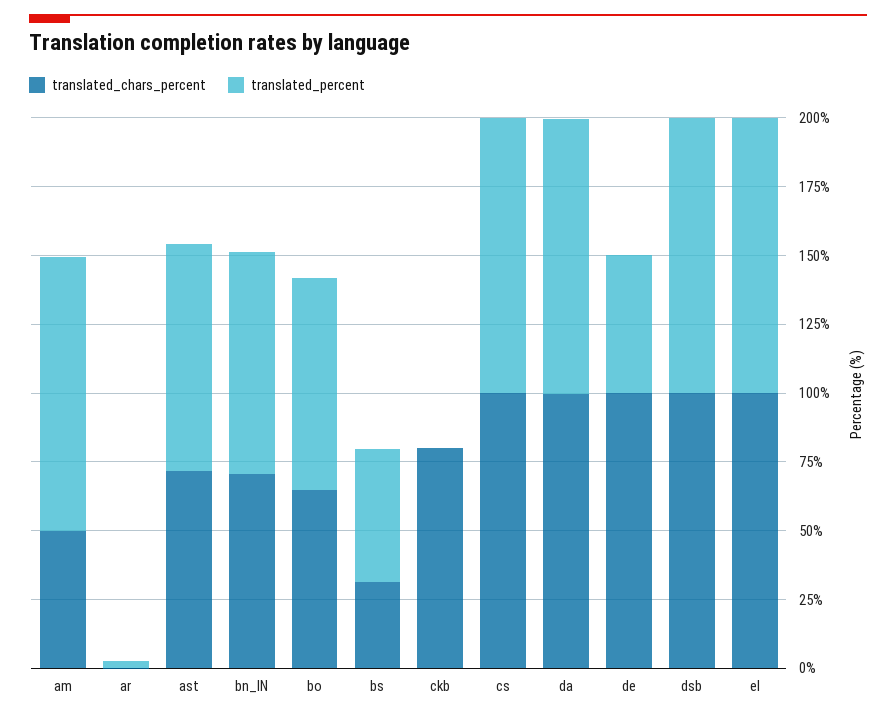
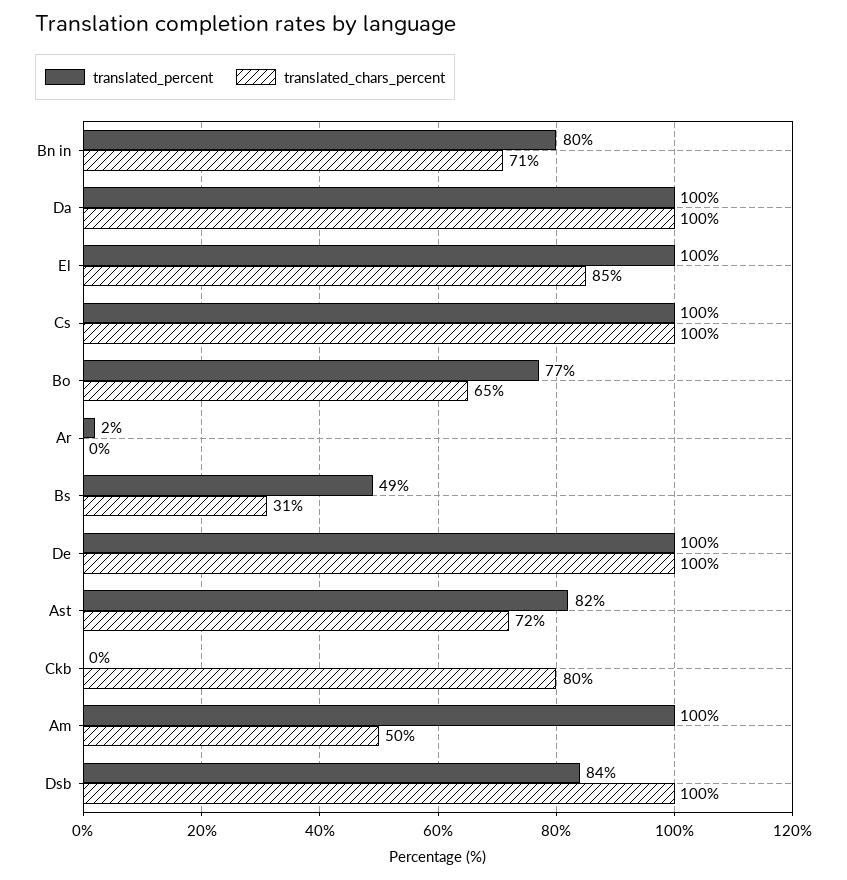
  {
    "translated_chars_percent": {
      "am": 50,
      "ar": 0,
      "ast": 72,
      "bn_IN": 71,
      "bo": 65,
      "bs": 31,
      "ckb": 80,
      "cs": 100,
      "da": 100,
      "de": 100,
      "dsb": 100,
-     "el": 100
+     "el": 85
    },
    "translated_percent": {
      "am": 100,
      "ar": 2,
      "ast": 82,
      "bn_IN": 80,
      "bo": 77,
      "bs": 49,
      "ckb": 0,
      "cs": 100,
      "da": 100,
-     "de": 50,
+     "de": 100,
-     "dsb": 100,
+     "dsb": 84,
      "el": 100
    }
  }

